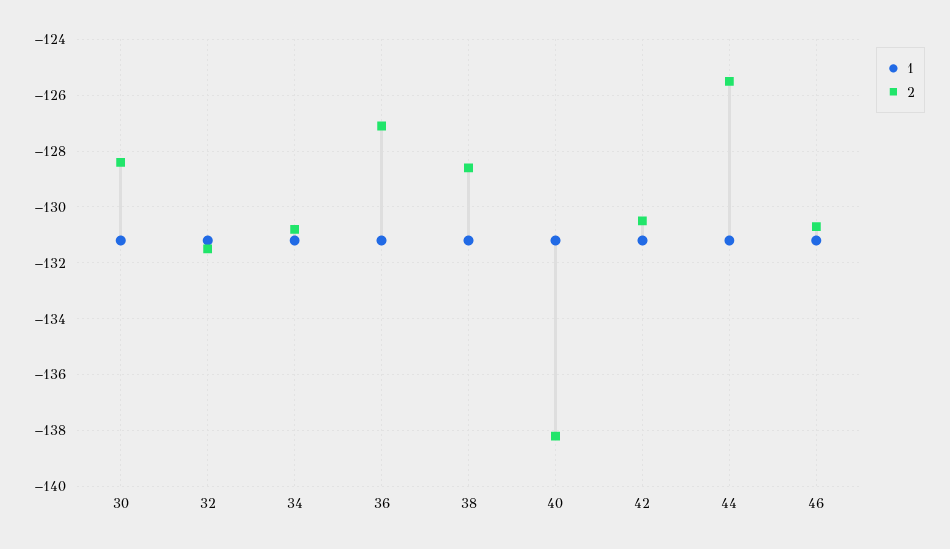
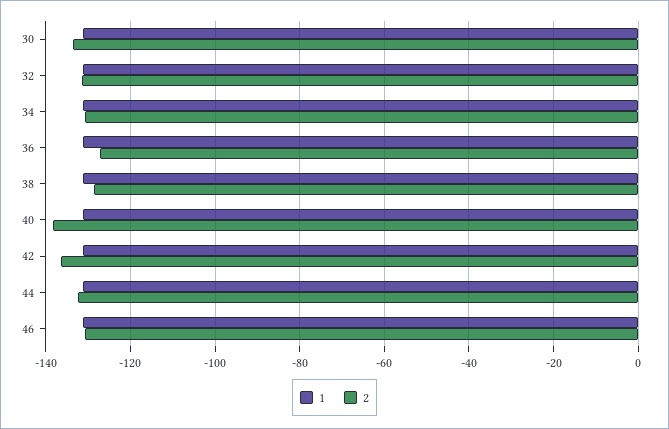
  {
    "1": {
      "30": -131,
      "32": -131,
      "34": -131,
      "36": -131,
      "38": -131,
      "40": -131,
      "42": -131,
      "44": -131,
      "46": -131
    },
    "2": {
-     "30": -128.5,
+     "30": -134,
      "32": -131.5,
      "34": -131,
      "36": -127,
      "38": -128.5,
      "40": -138,
-     "42": -130.5,
+     "42": -136,
-     "44": -125.5,
+     "44": -132,
      "46": -130.5
    }
  }

